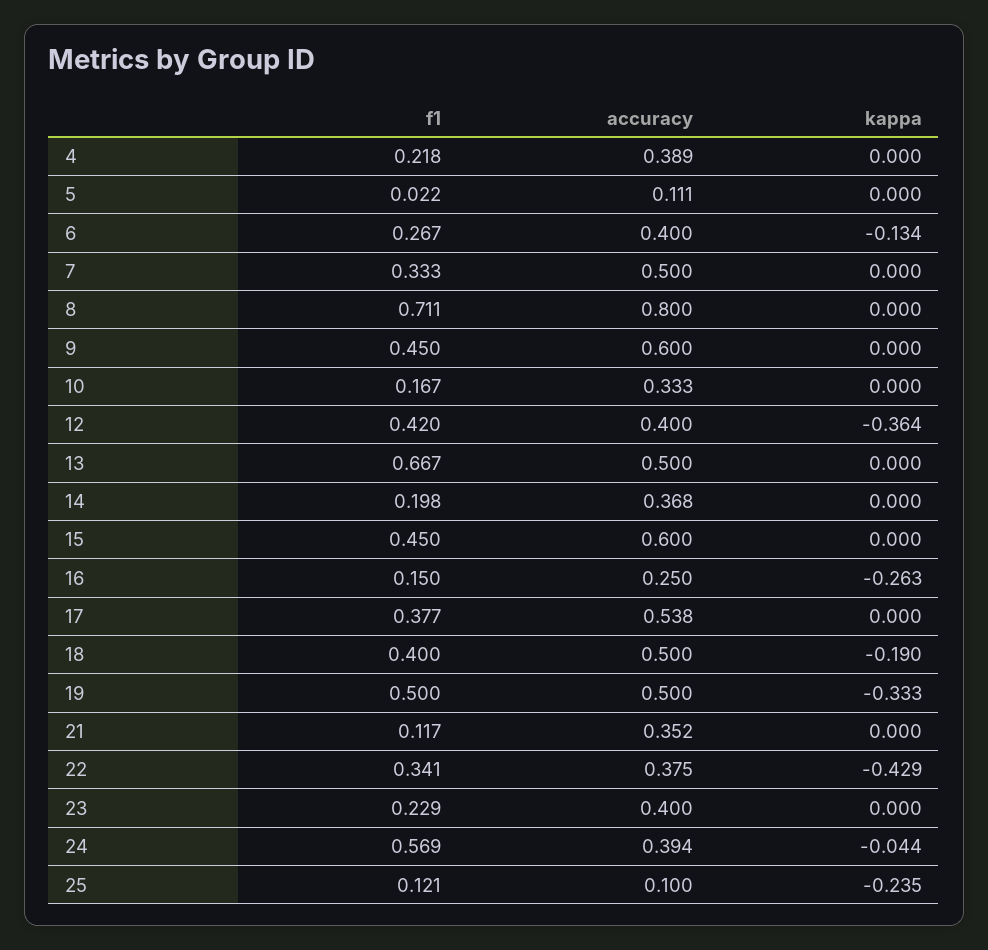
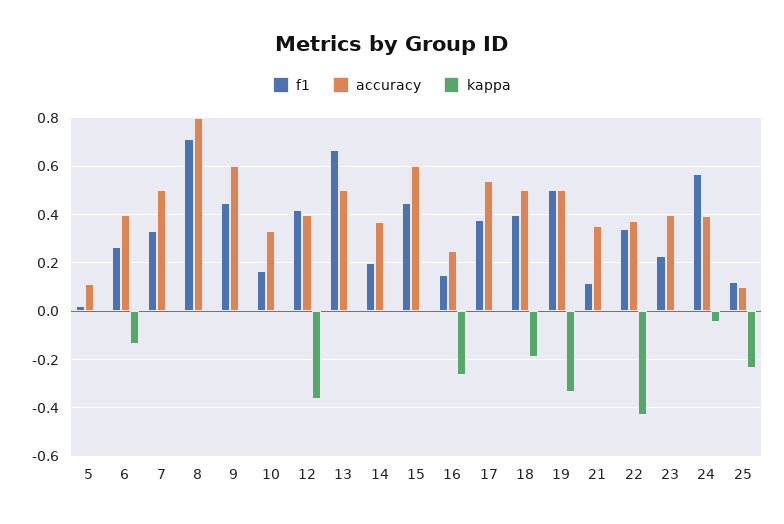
  {
    "f1": {
-     "4": 0.218,
      "5": 0.022,
      "6": 0.267,
      "7": 0.333,
      "8": 0.711,
      "9": 0.45,
      "10": 0.167,
      "12": 0.42,
      "13": 0.667,
      "14": 0.198,
      "15": 0.45,
      "16": 0.15,
      "17": 0.377,
      "18": 0.4,
      "19": 0.5,
      "21": 0.117,
      "22": 0.341,
      "23": 0.229,
      "24": 0.569,
      "25": 0.121
    },
    "accuracy": {
-     "4": 0.389,
      "5": 0.111,
      "6": 0.4,
      "7": 0.5,
      "8": 0.8,
      "9": 0.6,
      "10": 0.333,
      "12": 0.4,
      "13": 0.5,
      "14": 0.368,
      "15": 0.6,
      "16": 0.25,
      "17": 0.538,
      "18": 0.5,
      "19": 0.5,
      "21": 0.352,
      "22": 0.375,
      "23": 0.4,
      "24": 0.394,
      "25": 0.1
    },
    "kappa": {
-     "4": 0,
      "5": 0,
      "6": -0.134,
      "7": 0,
      "8": 0,
      "9": 0,
      "10": 0,
      "12": -0.364,
      "13": 0,
      "14": 0,
      "15": 0,
      "16": -0.263,
      "17": 0,
      "18": -0.19,
      "19": -0.333,
      "21": 0,
      "22": -0.429,
      "23": 0,
      "24": -0.044,
      "25": -0.235
    }
  }

